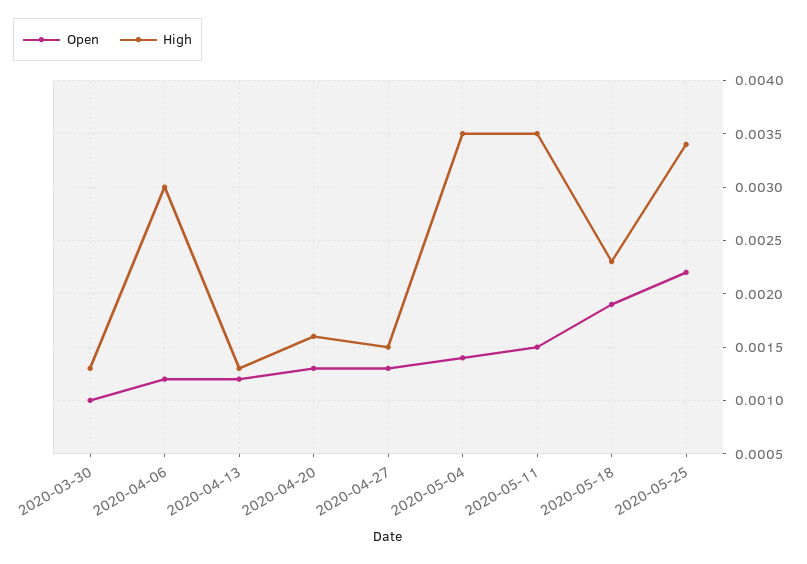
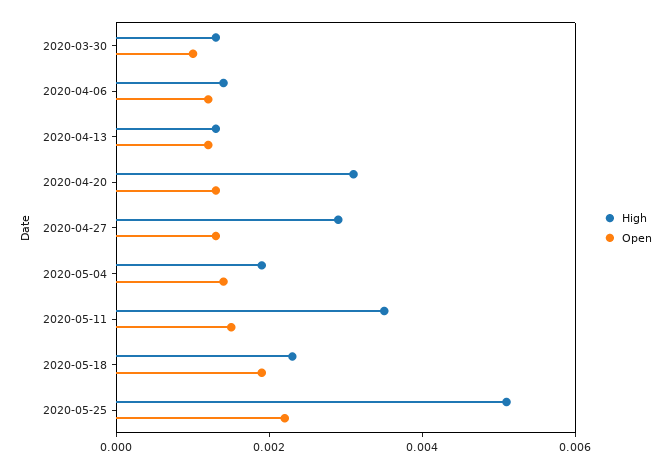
  {
    "Open": {
      "2020-03-30": 0.001,
      "2020-04-06": 0.0012,
      "2020-04-13": 0.0012,
      "2020-04-20": 0.0013,
      "2020-04-27": 0.0013,
      "2020-05-04": 0.0014,
      "2020-05-11": 0.0015,
      "2020-05-18": 0.0019,
      "2020-05-25": 0.0022
    },
    "High": {
      "2020-03-30": 0.0013,
-     "2020-04-06": 0.003,
+     "2020-04-06": 0.0015,
      "2020-04-13": 0.0013,
-     "2020-04-20": 0.0016,
+     "2020-04-20": 0.003,
-     "2020-04-27": 0.0015,
+     "2020-04-27": 0.003,
-     "2020-05-04": 0.0035,
+     "2020-05-04": 0.002,
      "2020-05-11": 0.0035,
      "2020-05-18": 0.0023,
-     "2020-05-25": 0.0034
+     "2020-05-25": 0.005
    }
  }

